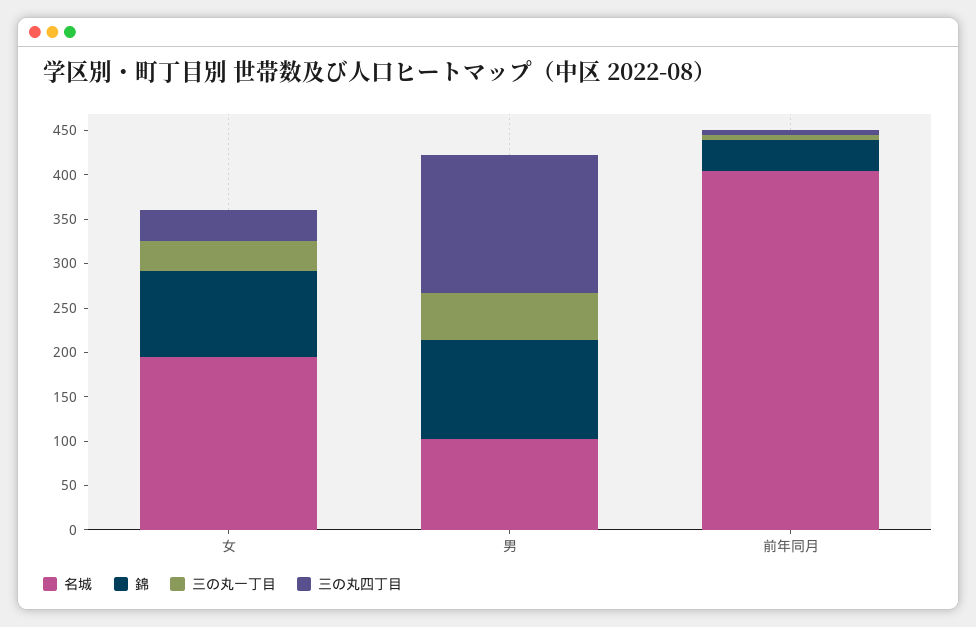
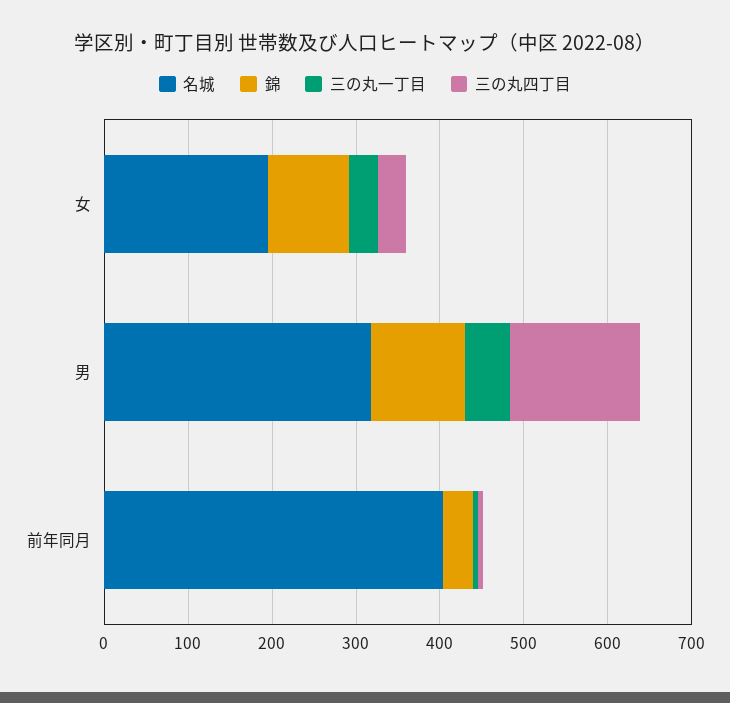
  {
    "名城": {
      "女": 200,
-     "男": 100,
+     "男": 320,
      "前年同月": 400
    },
    "錦": {
      "女": 100,
      "男": 110,
      "前年同月": 40
    },
    "三の丸一丁目": {
      "女": 30,
      "男": 50,
      "前年同月": 10
    },
    "三の丸四丁目": {
      "女": 30,
      "男": 160,
      "前年同月": 10
    }
  }

